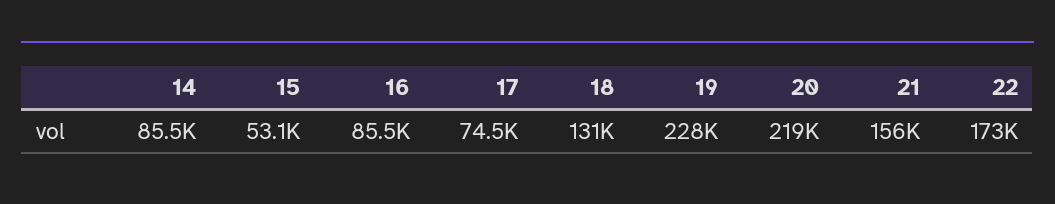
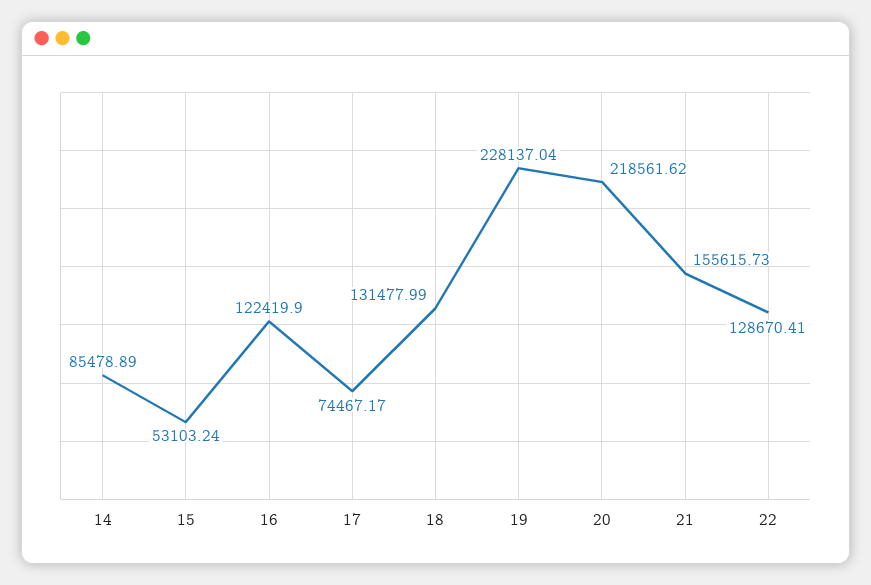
  {
    "14": 85478.89,
    "15": 53103.24,
-   "16": 85500,
+   "16": 122419.9,
    "17": 74467.17,
    "18": 131477.99,
    "19": 228137.04,
    "20": 218561.62,
    "21": 155615.73,
-   "22": 173000
+   "22": 128670.41
  }

